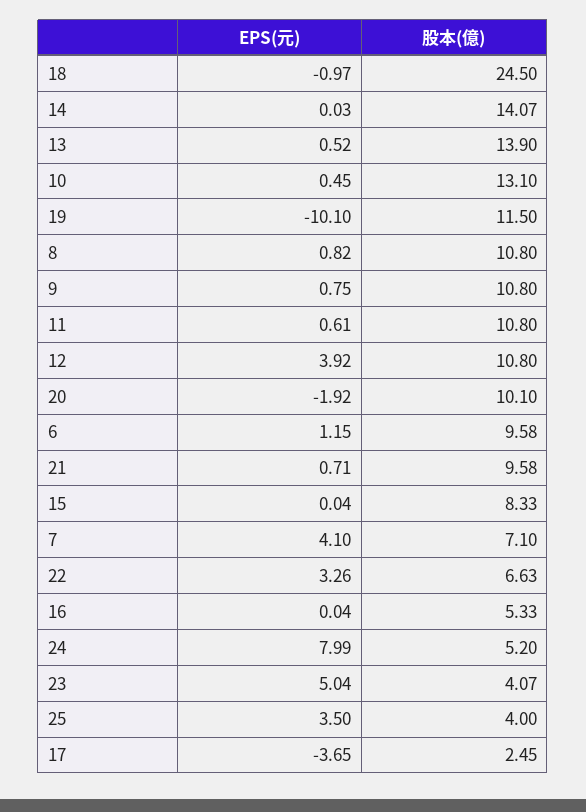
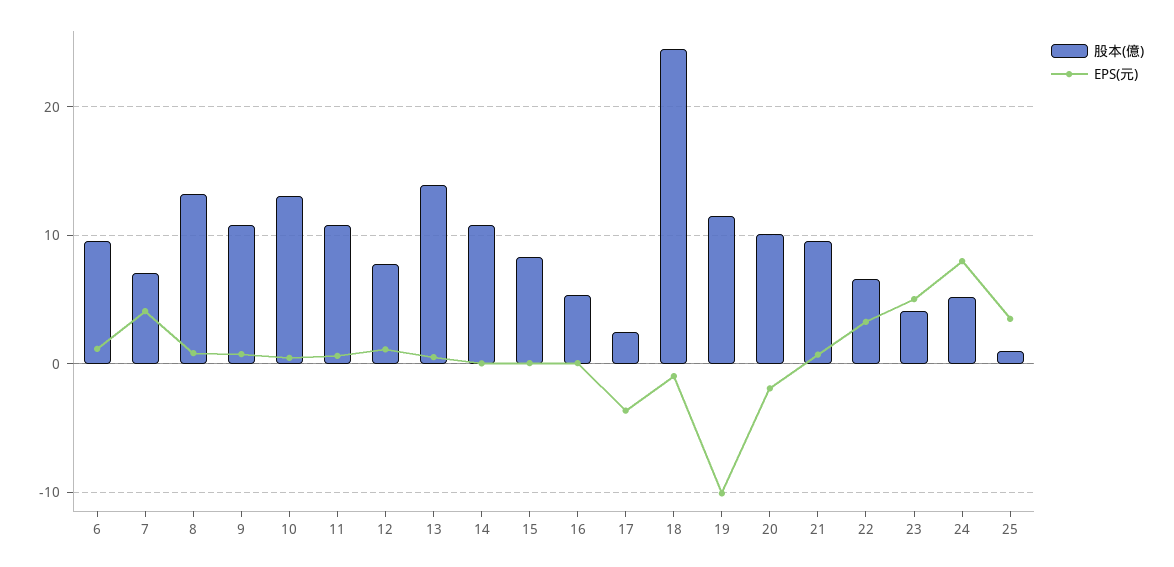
  {
    "EPS(元)": {
      "18": -0.97,
      "14": 0.03,
      "13": 0.52,
      "10": 0.45,
      "19": -10.1,
      "8": 0.82,
      "9": 0.75,
      "11": 0.61,
-     "12": 3.92,
+     "12": 1,
      "20": -1.92,
      "6": 1.15,
      "21": 0.71,
      "15": 0.04,
      "7": 4.1,
      "22": 3.26,
      "16": 0.04,
      "24": 7.99,
      "23": 5.04,
      "25": 3.5,
      "17": -3.65
    },
    "股本(億)": {
      "18": 24.5,
-     "14": 14.07,
+     "14": 11,
      "13": 13.9,
      "10": 13.1,
      "19": 11.5,
-     "8": 10.8,
+     "8": 13,
      "9": 10.8,
      "11": 10.8,
-     "12": 10.8,
+     "12": 8,
      "20": 10.1,
      "6": 9.58,
      "21": 9.58,
      "15": 8.33,
      "7": 7.1,
      "22": 6.63,
      "16": 5.33,
      "24": 5.2,
      "23": 4.07,
-     "25": 4,
+     "25": 1,
      "17": 2.45
    }
  }

